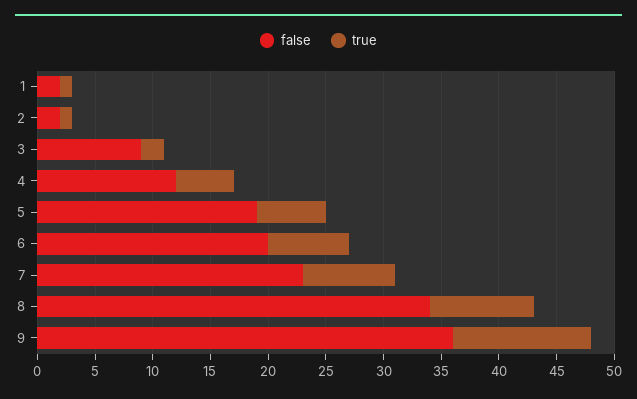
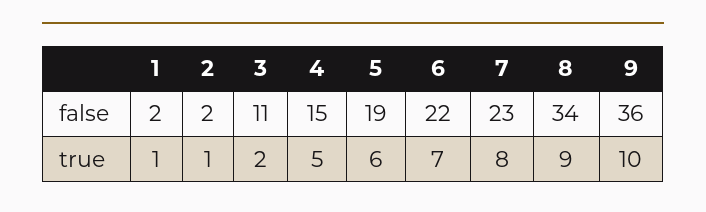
  {
    "false": {
      "1": 2,
      "2": 2,
-     "3": 9,
+     "3": 11,
-     "4": 12,
+     "4": 15,
      "5": 19,
-     "6": 20,
+     "6": 22,
      "7": 23,
      "8": 34,
      "9": 36
    },
    "true": {
      "1": 1,
      "2": 1,
      "3": 2,
      "4": 5,
      "5": 6,
      "6": 7,
      "7": 8,
      "8": 9,
-     "9": 12
+     "9": 10
    }
  }

